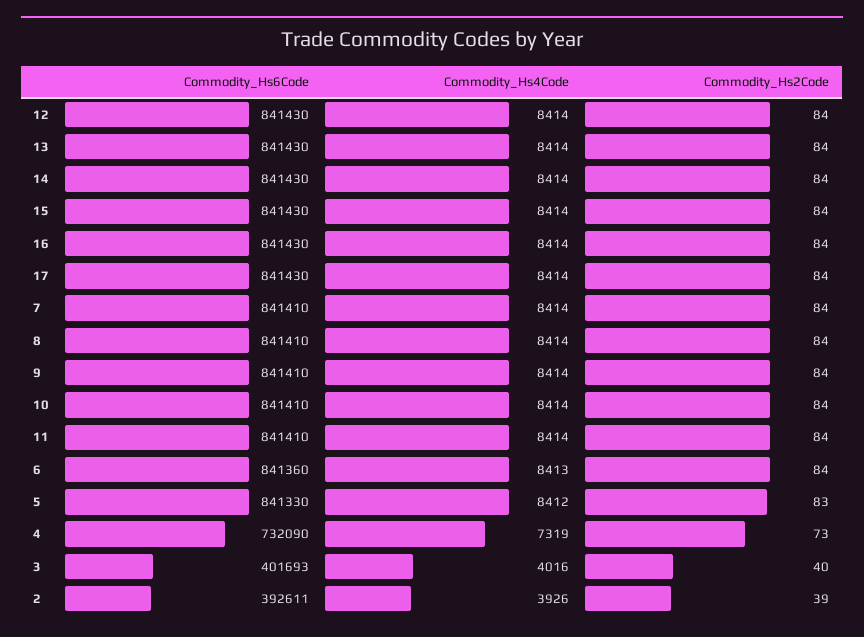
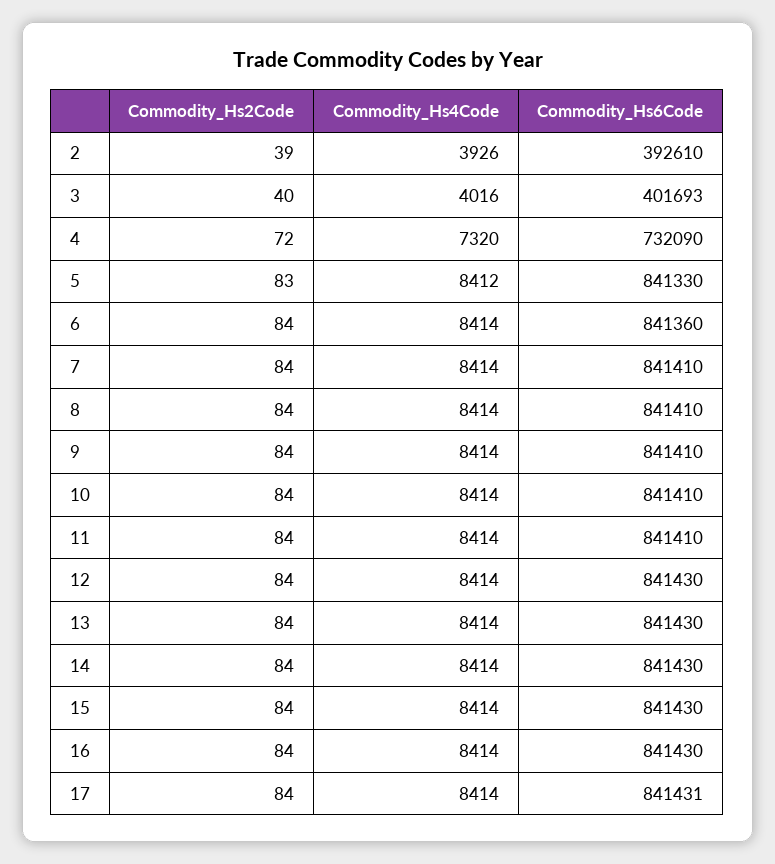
  {
    "Commodity_Hs6Code": {
      "12": 841430,
      "13": 841430,
      "14": 841430,
      "15": 841430,
      "16": 841430,
-     "17": 841430,
+     "17": 841431,
      "7": 841410,
      "8": 841410,
      "9": 841410,
      "10": 841410,
      "11": 841410,
      "6": 841360,
      "5": 841330,
      "4": 732090,
      "3": 401693,
-     "2": 392611
+     "2": 392610
    },
    "Commodity_Hs4Code": {
      "12": 8414,
      "13": 8414,
      "14": 8414,
      "15": 8414,
      "16": 8414,
      "17": 8414,
      "7": 8414,
      "8": 8414,
      "9": 8414,
      "10": 8414,
      "11": 8414,
-     "6": 8413,
+     "6": 8414,
      "5": 8412,
-     "4": 7319,
+     "4": 7320,
      "3": 4016,
      "2": 3926
    },
    "Commodity_Hs2Code": {
      "12": 84,
      "13": 84,
      "14": 84,
      "15": 84,
      "16": 84,
      "17": 84,
      "7": 84,
      "8": 84,
      "9": 84,
      "10": 84,
      "11": 84,
      "6": 84,
      "5": 83,
-     "4": 73,
+     "4": 72,
      "3": 40,
      "2": 39
    }
  }

